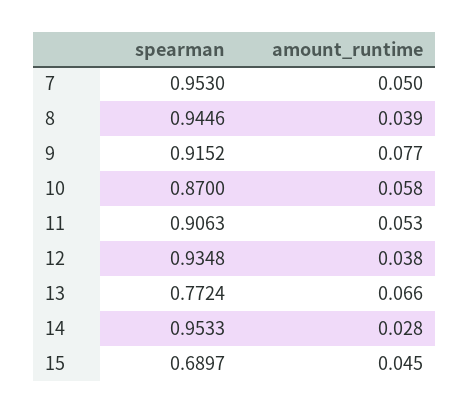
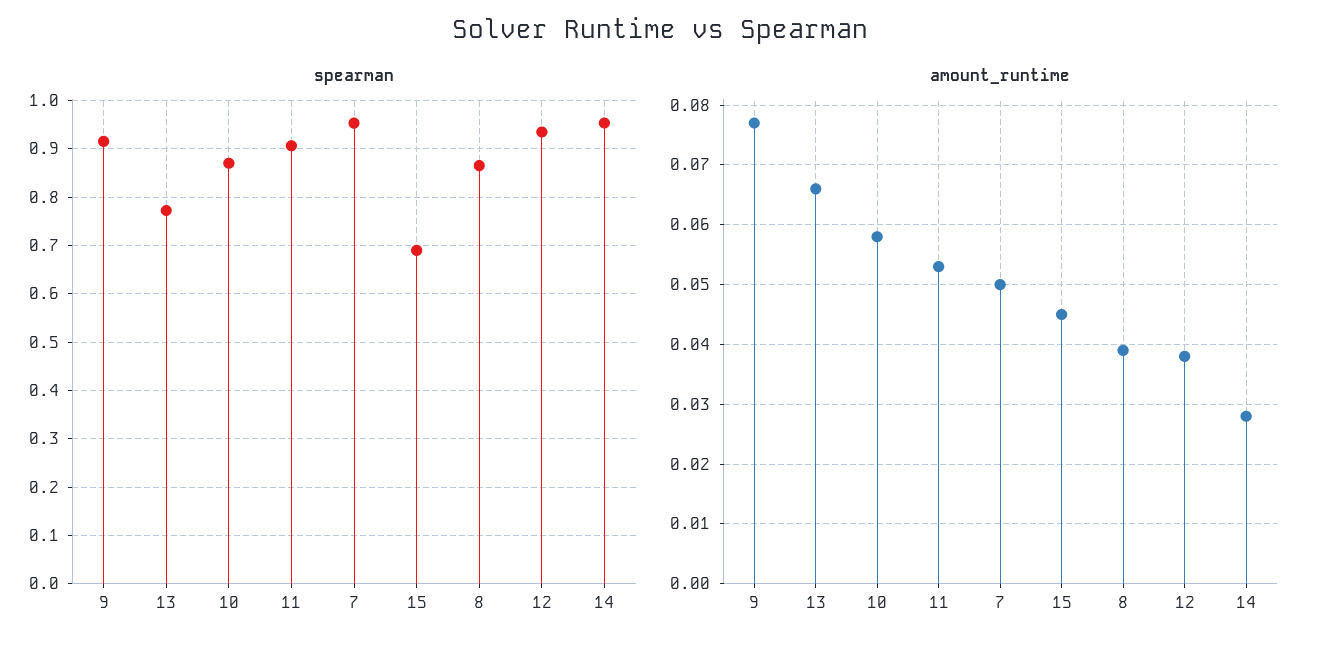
  {
    "spearman": {
      "7": 0.953,
-     "8": 0.9446,
+     "8": 0.86,
      "9": 0.9152,
      "10": 0.87,
      "11": 0.9063,
      "12": 0.9348,
      "13": 0.7724,
      "14": 0.9533,
      "15": 0.6897
    },
    "amount_runtime": {
      "7": 0.05,
      "8": 0.039,
      "9": 0.077,
      "10": 0.058,
      "11": 0.053,
      "12": 0.038,
      "13": 0.066,
      "14": 0.028,
      "15": 0.045
    }
  }

